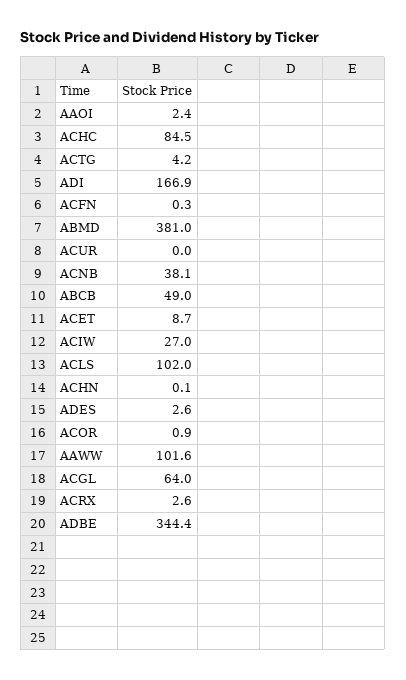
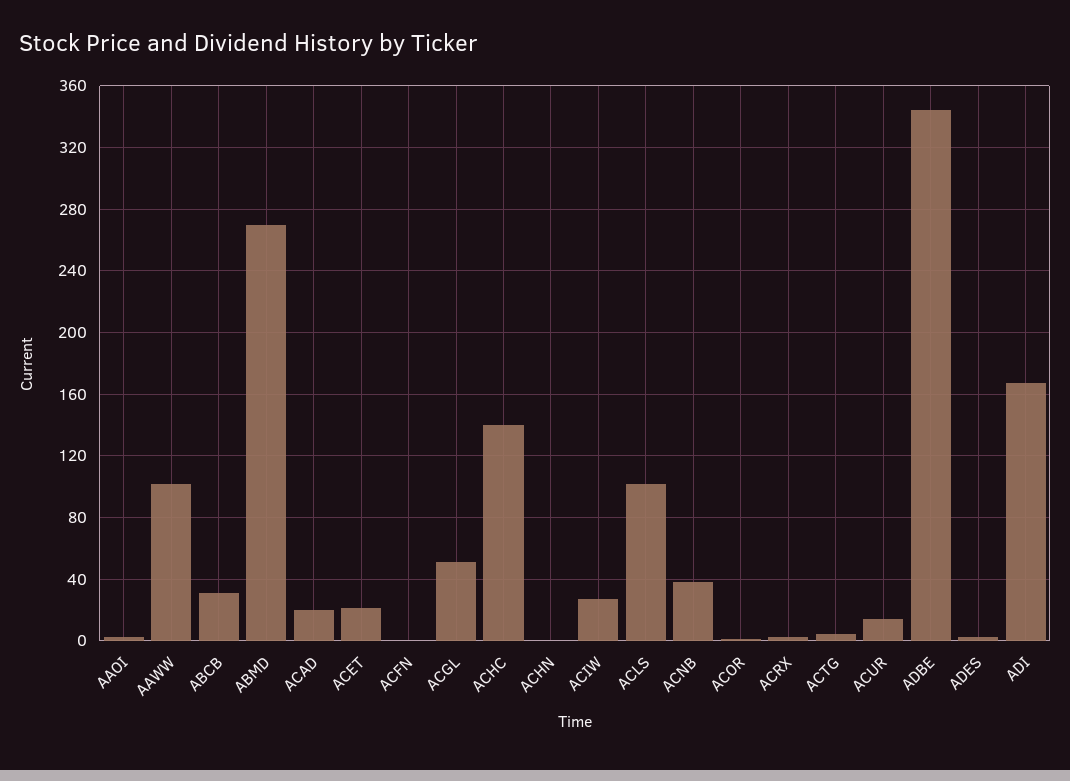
  {
    "AAOI": 2.4,
-   "ACHC": 84.5,
+   "ACHC": 140,
    "ACTG": 4.2,
    "ADI": 166.9,
    "ACFN": 0.3,
-   "ABMD": 381,
+   "ABMD": 270,
-   "ACUR": 0,
+   "ACUR": 15,
    "ACNB": 38.1,
-   "ABCB": 49,
+   "ABCB": 30,
-   "ACET": 8.7,
+   "ACET": 20,
    "ACIW": 27,
    "ACLS": 102,
    "ACHN": 0.1,
    "ADES": 2.6,
    "ACOR": 0.9,
    "AAWW": 101.6,
-   "ACGL": 64,
+   "ACGL": 50,
    "ACRX": 2.6,
-   "ADBE": 344.4
+   "ADBE": 344.4,
+   "ACAD": 20
  }

